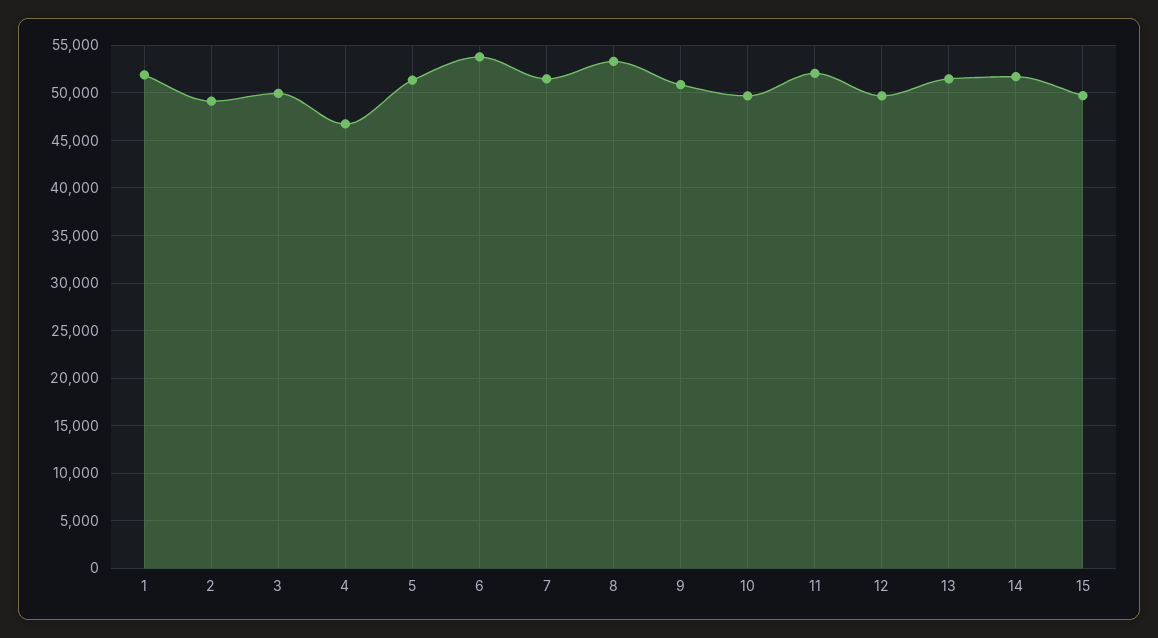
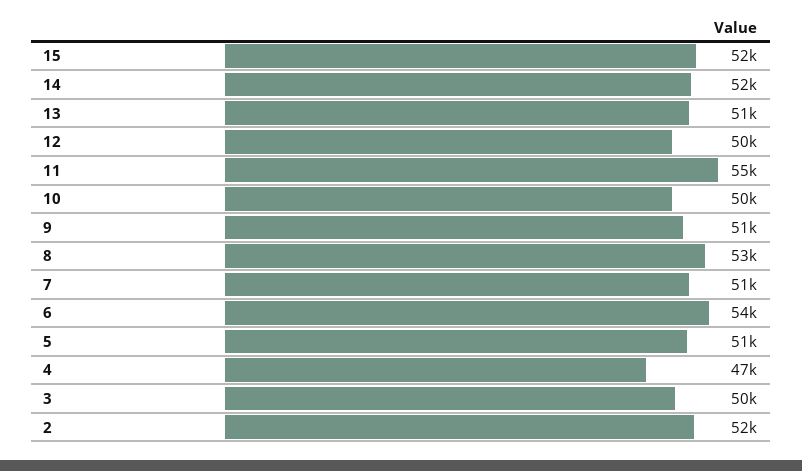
  {
-   "1": 52000,
-   "2": 49000,
+   "2": 52000,
    "3": 50000,
    "4": 47000,
    "5": 51000,
    "6": 54000,
    "7": 51000,
    "8": 53000,
    "9": 51000,
    "10": 50000,
-   "11": 52000,
+   "11": 55000,
    "12": 50000,
    "13": 51000,
    "14": 52000,
-   "15": 50000
+   "15": 52000
  }

